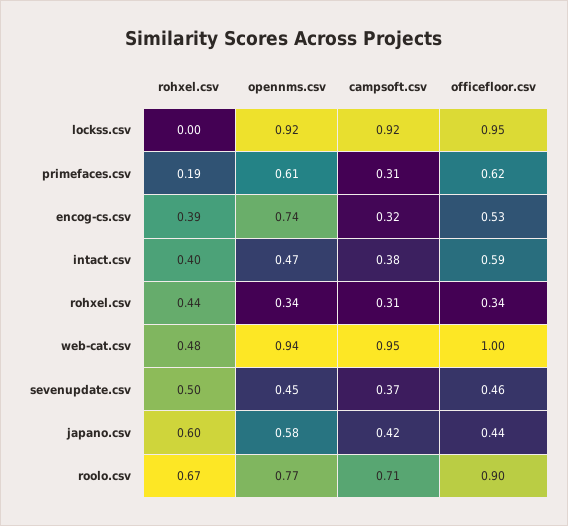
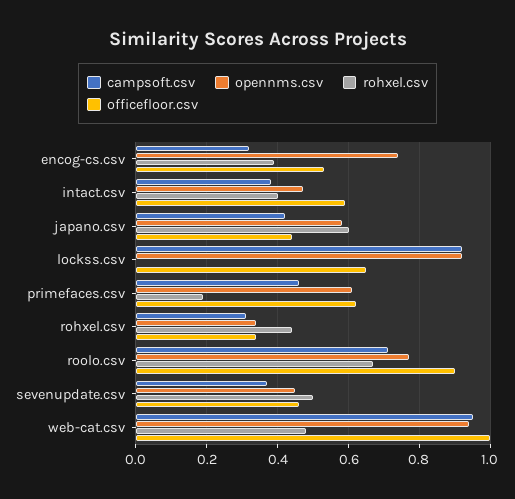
  {
    "rohxel.csv": {
      "lockss.csv": 0,
      "primefaces.csv": 0.19,
      "encog-cs.csv": 0.39,
      "intact.csv": 0.4,
      "rohxel.csv": 0.44,
      "web-cat.csv": 0.48,
      "sevenupdate.csv": 0.5,
      "japano.csv": 0.6,
      "roolo.csv": 0.67
    },
    "opennms.csv": {
      "lockss.csv": 0.92,
      "primefaces.csv": 0.61,
      "encog-cs.csv": 0.74,
      "intact.csv": 0.47,
      "rohxel.csv": 0.34,
      "web-cat.csv": 0.94,
      "sevenupdate.csv": 0.45,
      "japano.csv": 0.58,
      "roolo.csv": 0.77
    },
    "campsoft.csv": {
      "lockss.csv": 0.92,
-     "primefaces.csv": 0.31,
+     "primefaces.csv": 0.45,
      "encog-cs.csv": 0.32,
      "intact.csv": 0.38,
      "rohxel.csv": 0.31,
      "web-cat.csv": 0.95,
      "sevenupdate.csv": 0.37,
      "japano.csv": 0.42,
      "roolo.csv": 0.71
    },
    "officefloor.csv": {
-     "lockss.csv": 0.95,
+     "lockss.csv": 0.65,
      "primefaces.csv": 0.62,
      "encog-cs.csv": 0.53,
      "intact.csv": 0.59,
      "rohxel.csv": 0.34,
      "web-cat.csv": 1,
      "sevenupdate.csv": 0.46,
      "japano.csv": 0.44,
      "roolo.csv": 0.9
    }
  }

